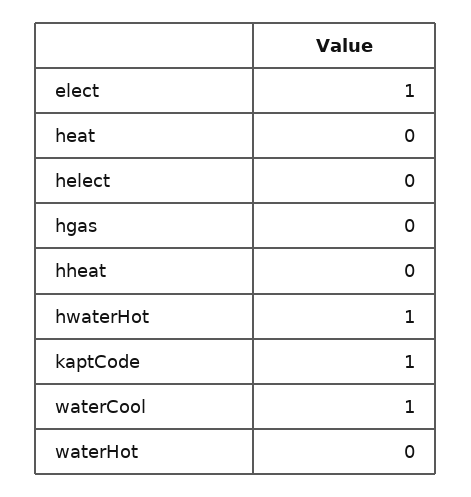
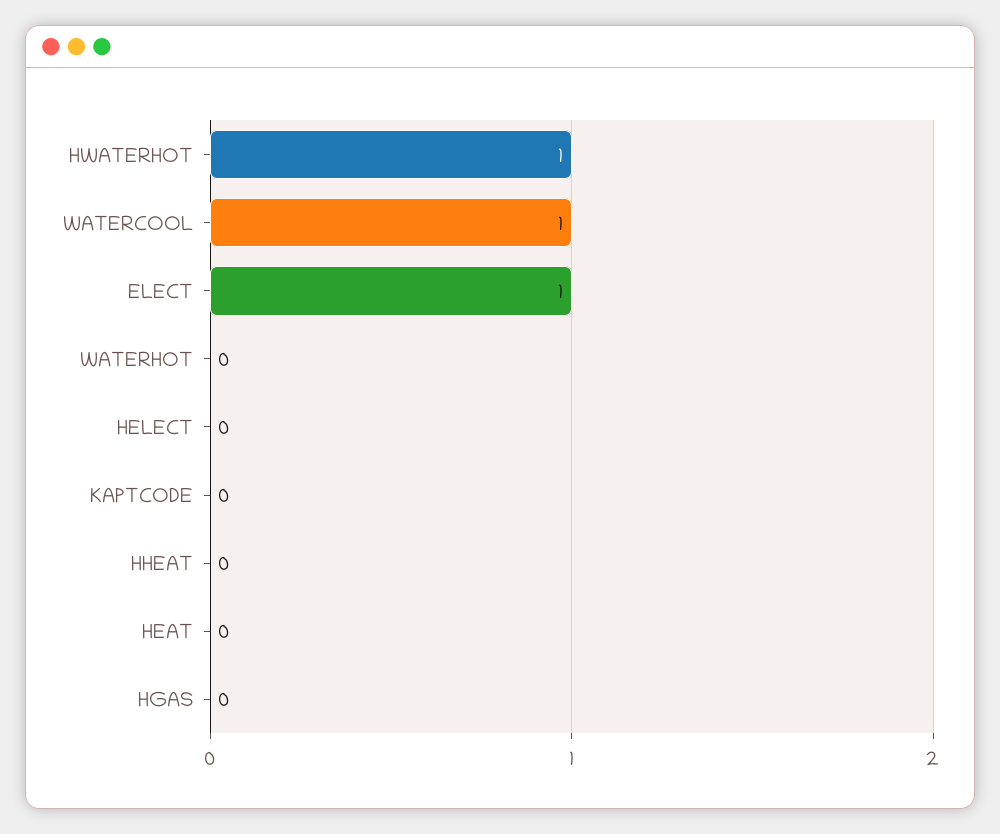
  {
    "elect": 1,
    "heat": 0,
    "helect": 0,
    "hgas": 0,
    "hheat": 0,
    "hwaterHot": 1,
-   "kaptCode": 1,
+   "kaptCode": 0,
    "waterCool": 1,
    "waterHot": 0
  }

